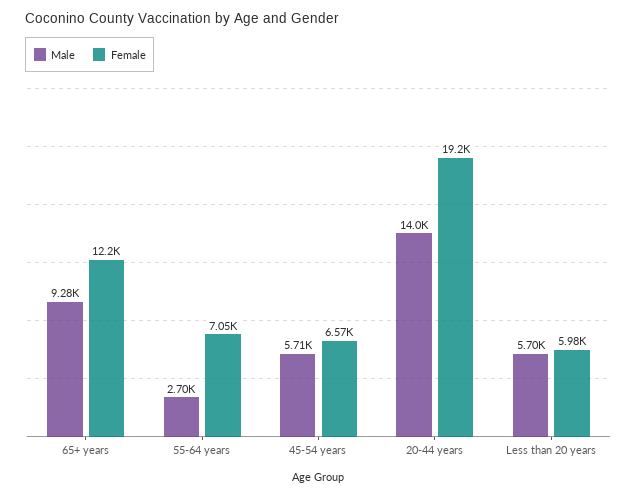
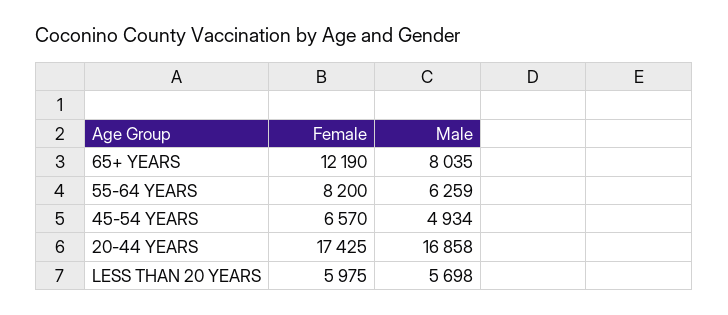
  {
    "Male": {
-     "65+ years": 9280,
+     "65+ years": 8035,
-     "55-64 years": 2700,
+     "55-64 years": 6259,
-     "45-54 years": 5710,
+     "45-54 years": 4934,
-     "20-44 years": 14000,
+     "20-44 years": 16858,
      "Less than 20 years": 5698
    },
    "Female": {
      "65+ years": 12190,
-     "55-64 years": 7050,
+     "55-64 years": 8200,
      "45-54 years": 6570,
-     "20-44 years": 19200,
+     "20-44 years": 17425,
      "Less than 20 years": 5975
    }
  }

